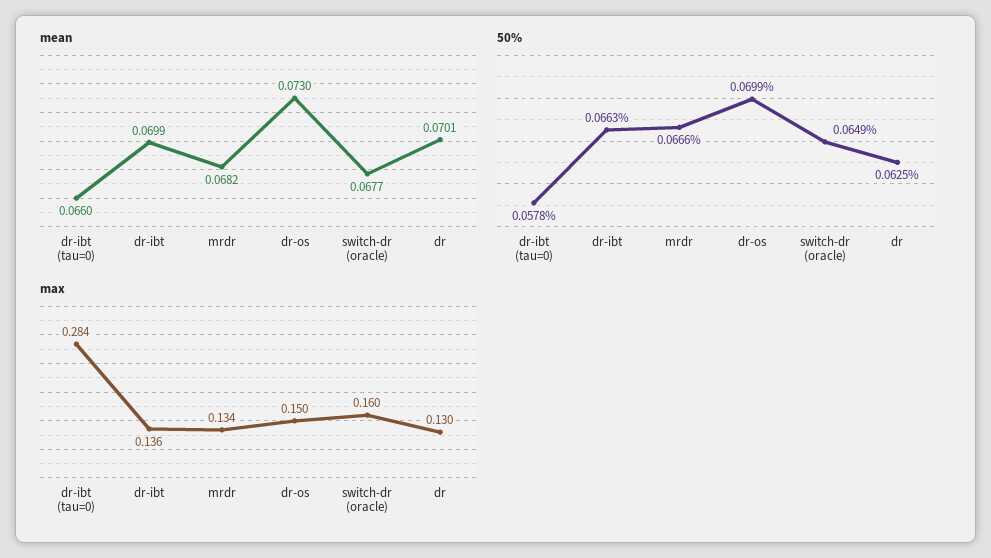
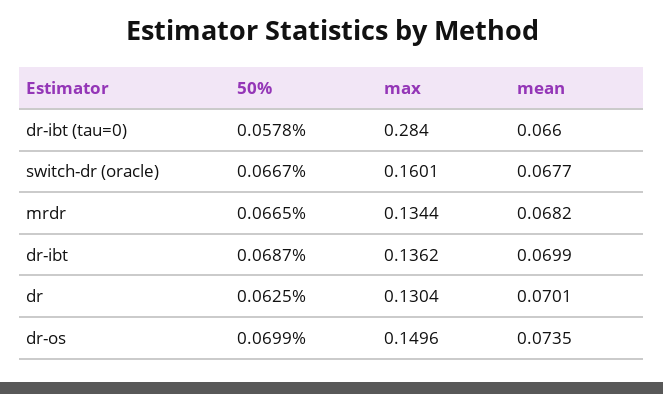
  {
    "mean": {
      "dr-ibt (tau=0)": 0.066,
      "dr-ibt": 0.0699,
      "mrdr": 0.0682,
-     "dr-os": 0.073,
+     "dr-os": 0.0735,
      "switch-dr (oracle)": 0.0677,
      "dr": 0.0701
    },
    "50%": {
      "dr-ibt (tau=0)": 0.0578,
-     "dr-ibt": 0.0663,
+     "dr-ibt": 0.0687,
-     "mrdr": 0.0666,
+     "mrdr": 0.0665,
      "dr-os": 0.0699,
-     "switch-dr (oracle)": 0.0649,
+     "switch-dr (oracle)": 0.0667,
      "dr": 0.0625
    },
    "max": {
      "dr-ibt (tau=0)": 0.284,
      "dr-ibt": 0.1362,
      "mrdr": 0.1344,
      "dr-os": 0.1496,
      "switch-dr (oracle)": 0.1601,
      "dr": 0.1304
    }
  }

